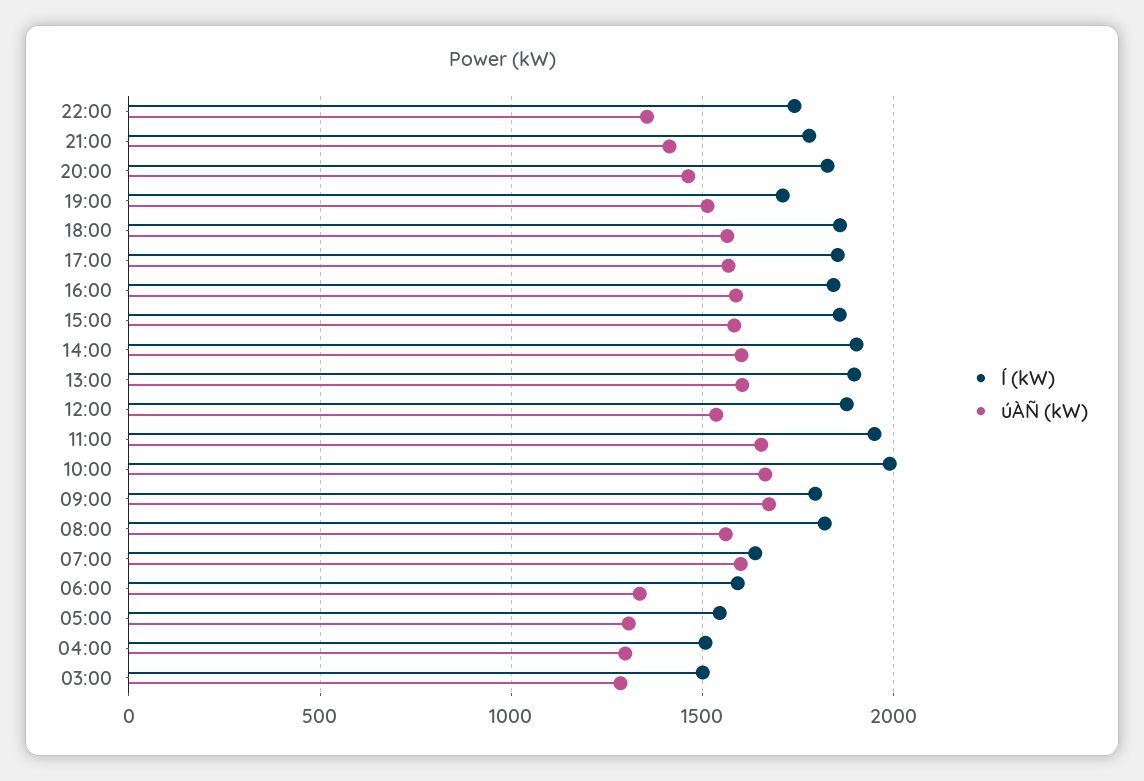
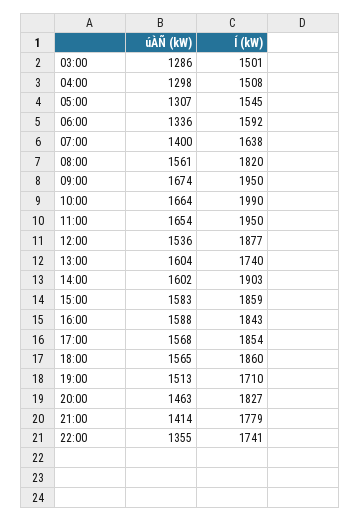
  {
    "Í (kW)": {
      "22:00": 1741,
      "21:00": 1779,
      "20:00": 1827,
      "19:00": 1710,
      "18:00": 1860,
      "17:00": 1854,
      "16:00": 1843,
      "15:00": 1859,
      "14:00": 1903,
-     "13:00": 1900,
+     "13:00": 1740,
      "12:00": 1877,
      "11:00": 1950,
      "10:00": 1990,
-     "09:00": 1800,
+     "09:00": 1950,
      "08:00": 1820,
      "07:00": 1638,
      "06:00": 1592,
      "05:00": 1545,
      "04:00": 1508,
      "03:00": 1501
    },
    "úÀÑ (kW)": {
      "22:00": 1355,
      "21:00": 1414,
      "20:00": 1463,
      "19:00": 1513,
      "18:00": 1565,
      "17:00": 1568,
      "16:00": 1588,
      "15:00": 1583,
      "14:00": 1602,
      "13:00": 1604,
      "12:00": 1536,
      "11:00": 1654,
      "10:00": 1664,
      "09:00": 1674,
      "08:00": 1561,
-     "07:00": 1600,
+     "07:00": 1400,
      "06:00": 1336,
      "05:00": 1307,
      "04:00": 1298,
      "03:00": 1286
    }
  }

